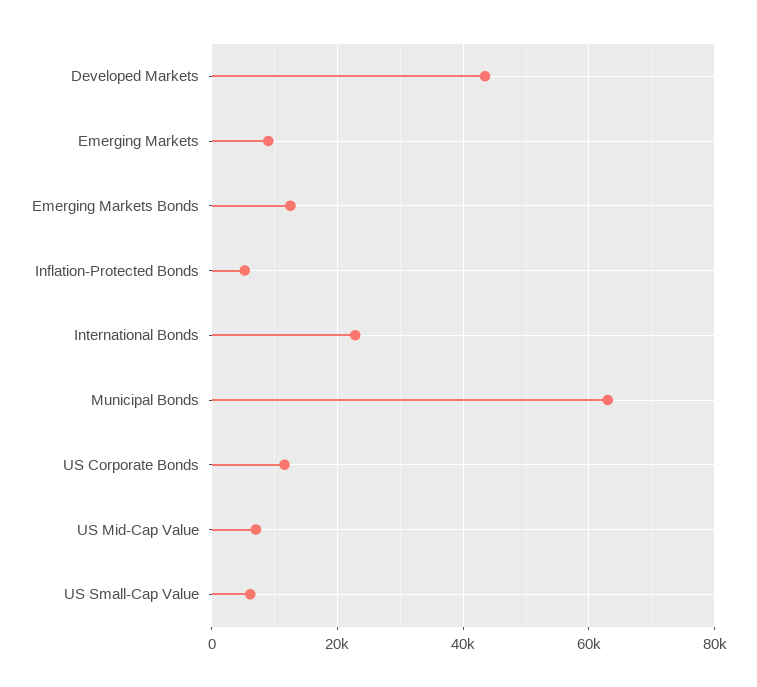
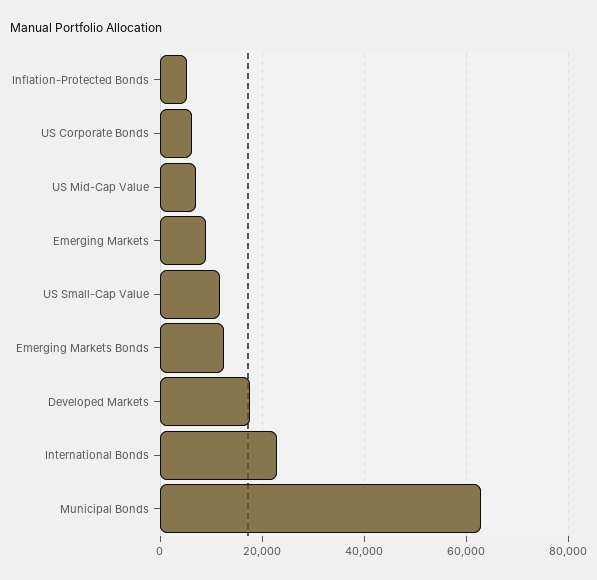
  {
-   "Developed Markets": 44000,
+   "Developed Markets": 18000,
    "Emerging Markets": 8000,
    "Emerging Markets Bonds": 12000,
    "Inflation-Protected Bonds": 6000,
    "International Bonds": 22000,
    "Municipal Bonds": 62000,
-   "US Corporate Bonds": 12000,
+   "US Corporate Bonds": 6000,
    "US Mid-Cap Value": 8000,
-   "US Small-Cap Value": 6000
+   "US Small-Cap Value": 12000
  }

